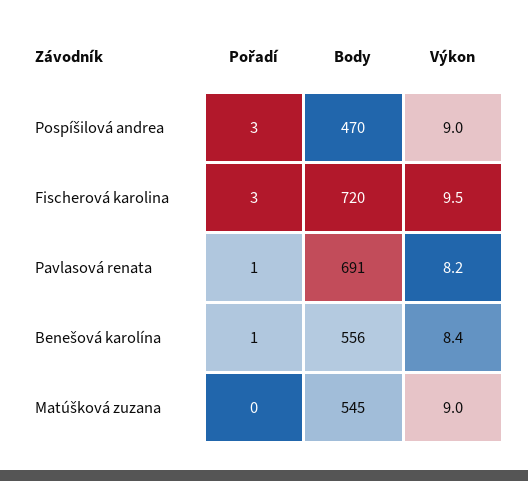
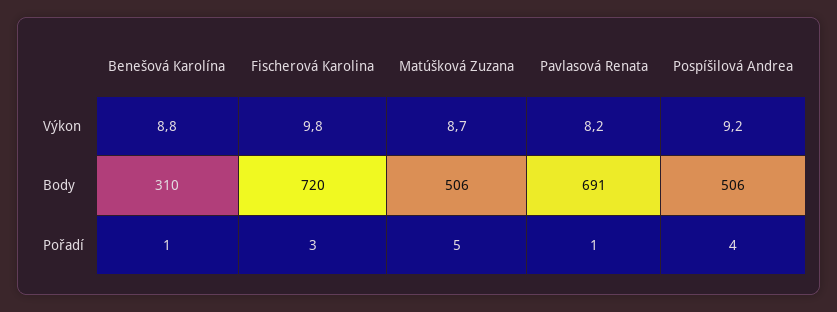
  {
    "Pořadí": {
-     "Pospíšilová andrea": 3,
+     "Pospíšilová andrea": 4,
      "Fischerová karolina": 3,
      "Pavlasová renata": 1,
      "Benešová karolína": 1,
-     "Matúšková zuzana": 0
+     "Matúšková zuzana": 5
    },
    "Body": {
-     "Pospíšilová andrea": 470,
+     "Pospíšilová andrea": 506,
      "Fischerová karolina": 720,
      "Pavlasová renata": 691,
-     "Benešová karolína": 556,
+     "Benešová karolína": 310,
-     "Matúšková zuzana": 545
+     "Matúšková zuzana": 506
    },
    "Výkon": {
-     "Pospíšilová andrea": 9,
+     "Pospíšilová andrea": 9.2,
-     "Fischerová karolina": 9.5,
+     "Fischerová karolina": 9.8,
      "Pavlasová renata": 8.2,
-     "Benešová karolína": 8.4,
+     "Benešová karolína": 8.8,
-     "Matúšková zuzana": 9
+     "Matúšková zuzana": 8.7
    }
  }

